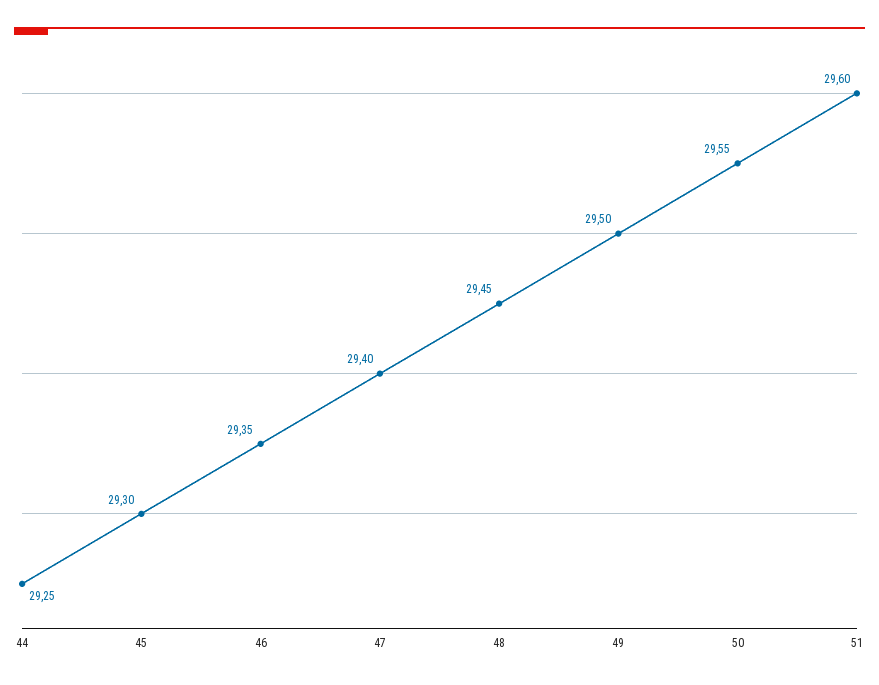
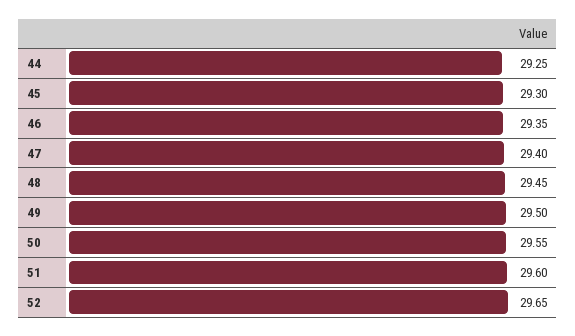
  {
    "44": 29.25,
    "45": 29.3,
    "46": 29.35,
    "47": 29.4,
    "48": 29.45,
    "49": 29.5,
    "50": 29.55,
-   "51": 29.6
+   "51": 29.6,
+   "52": 29.65
  }

